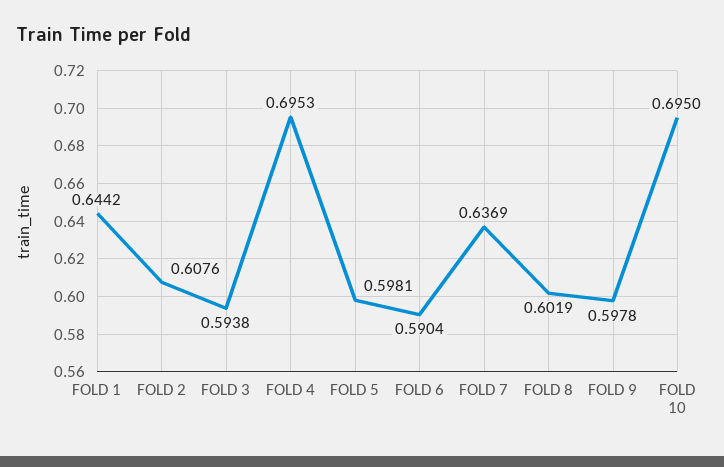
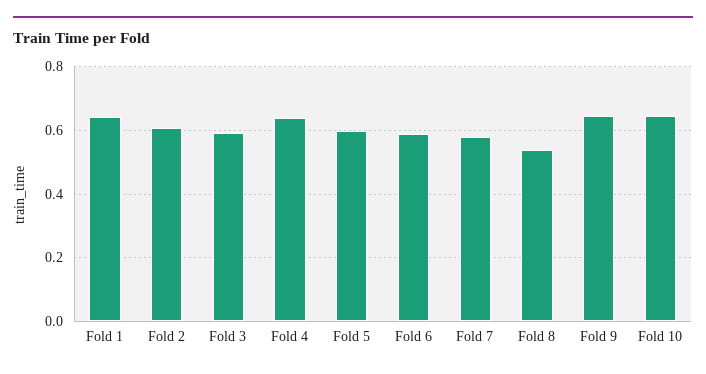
  {
    "FOLD 1": 0.6442,
    "FOLD 2": 0.6076,
    "FOLD 3": 0.5938,
-   "FOLD 4": 0.6953,
+   "FOLD 4": 0.64,
    "FOLD 5": 0.5981,
    "FOLD 6": 0.5904,
-   "FOLD 7": 0.6369,
+   "FOLD 7": 0.58,
-   "FOLD 8": 0.6019,
+   "FOLD 8": 0.54,
-   "FOLD 9": 0.5978,
+   "FOLD 9": 0.64,
-   "FOLD 10": 0.695
+   "FOLD 10": 0.64
  }

